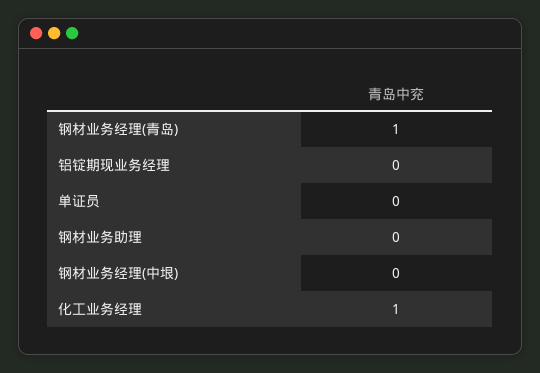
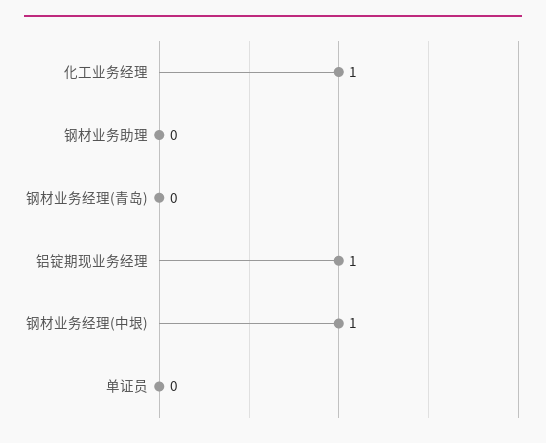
  {
-   "钢材业务经理(青岛)": 1,
+   "钢材业务经理(青岛)": 0,
-   "铝锭期现业务经理": 0,
+   "铝锭期现业务经理": 1,
    "单证员": 0,
    "钢材业务助理": 0,
-   "钢材业务经理(中垠)": 0,
+   "钢材业务经理(中垠)": 1,
    "化工业务经理": 1
  }

